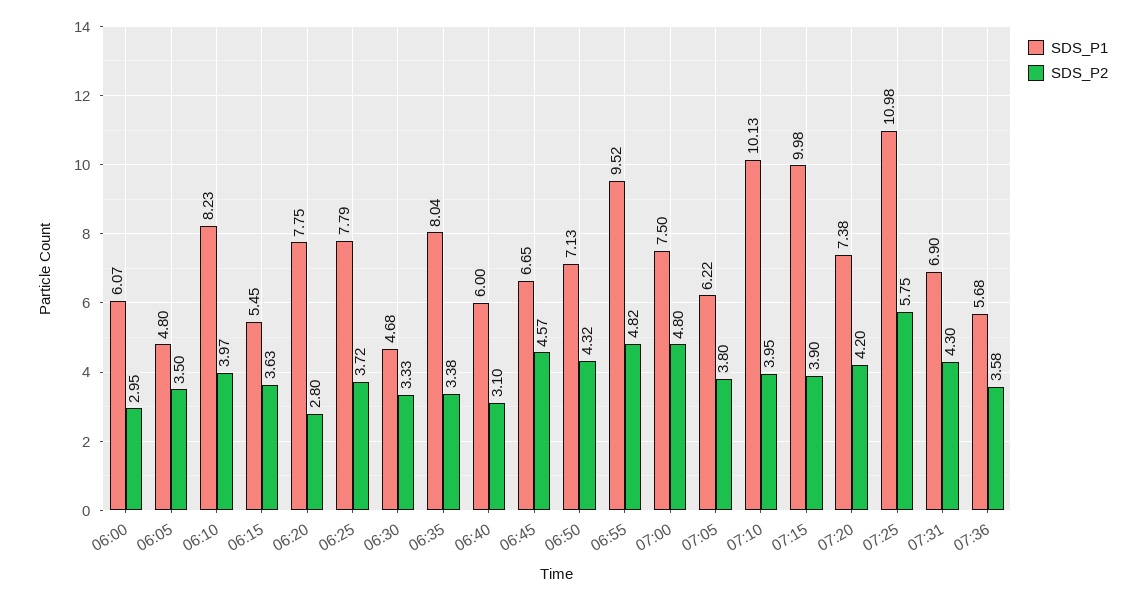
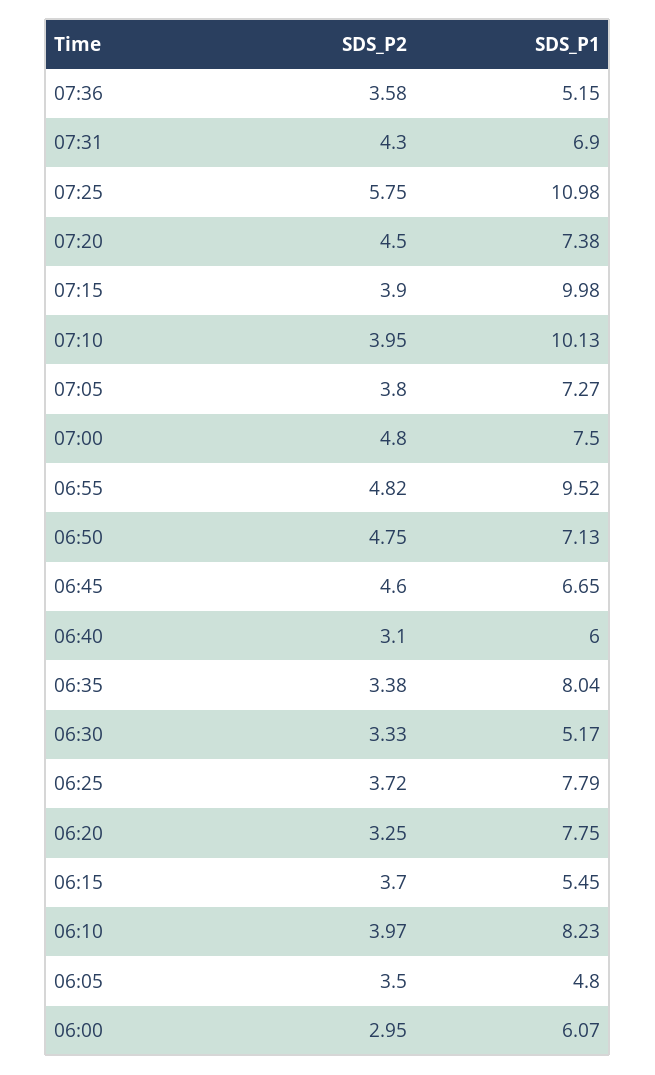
  {
    "SDS_P1": {
      "06:00": 6.07,
      "06:05": 4.8,
      "06:10": 8.23,
      "06:15": 5.45,
      "06:20": 7.75,
      "06:25": 7.79,
-     "06:30": 4.68,
+     "06:30": 5.17,
      "06:35": 8.04,
      "06:40": 6,
      "06:45": 6.65,
      "06:50": 7.13,
      "06:55": 9.52,
      "07:00": 7.5,
-     "07:05": 6.22,
+     "07:05": 7.27,
      "07:10": 10.13,
      "07:15": 9.98,
      "07:20": 7.38,
      "07:25": 10.98,
      "07:31": 6.9,
-     "07:36": 5.68
+     "07:36": 5.15
    },
    "SDS_P2": {
      "06:00": 2.95,
      "06:05": 3.5,
      "06:10": 3.97,
-     "06:15": 3.63,
+     "06:15": 3.7,
-     "06:20": 2.8,
+     "06:20": 3.25,
      "06:25": 3.72,
      "06:30": 3.33,
      "06:35": 3.38,
      "06:40": 3.1,
-     "06:45": 4.57,
+     "06:45": 4.6,
-     "06:50": 4.32,
+     "06:50": 4.75,
      "06:55": 4.82,
      "07:00": 4.8,
      "07:05": 3.8,
      "07:10": 3.95,
      "07:15": 3.9,
-     "07:20": 4.2,
+     "07:20": 4.5,
      "07:25": 5.75,
      "07:31": 4.3,
      "07:36": 3.58
    }
  }

